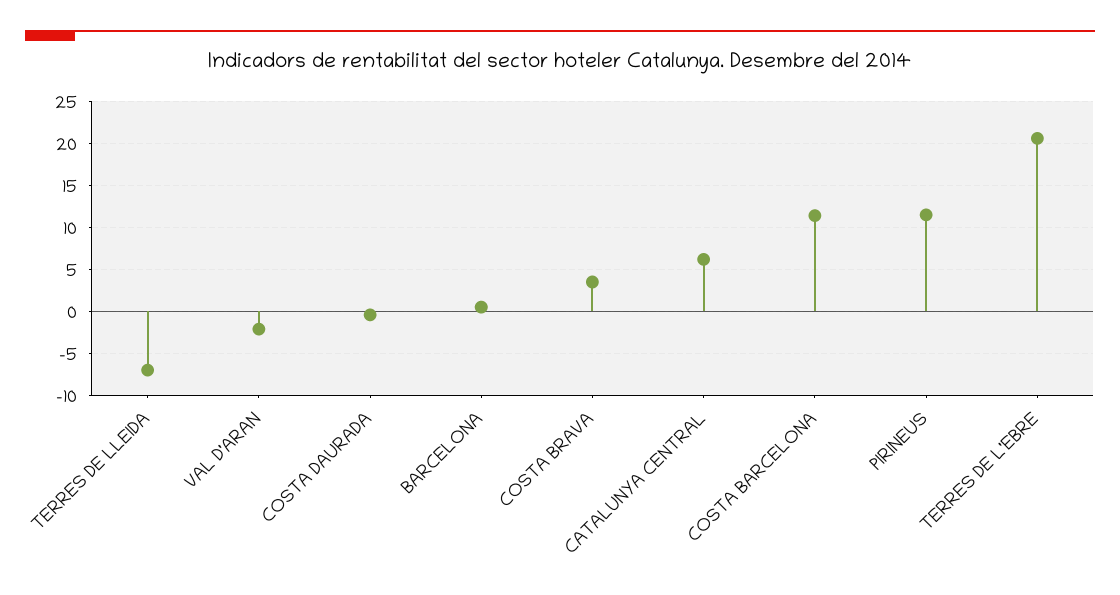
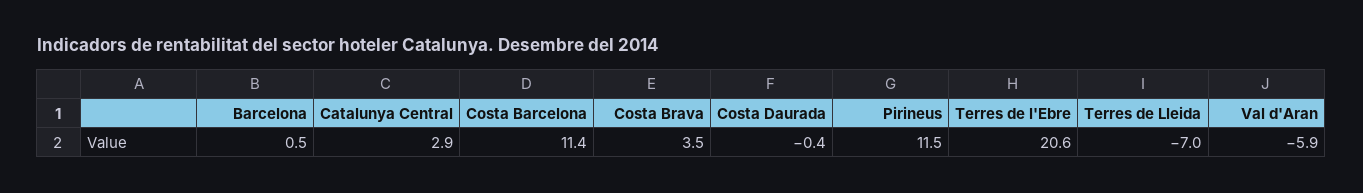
  {
    "TERRES DE LLEIDA": -7,
-   "VAL D'ARAN": -2,
+   "VAL D'ARAN": -5.9,
    "COSTA DAURADA": -0.4,
    "BARCELONA": 0.5,
    "COSTA BRAVA": 3.5,
-   "CATALUNYA CENTRAL": 6,
+   "CATALUNYA CENTRAL": 2.9,
    "COSTA BARCELONA": 11.4,
    "PIRINEUS": 11.5,
    "TERRES DE L'EBRE": 20.6
  }

